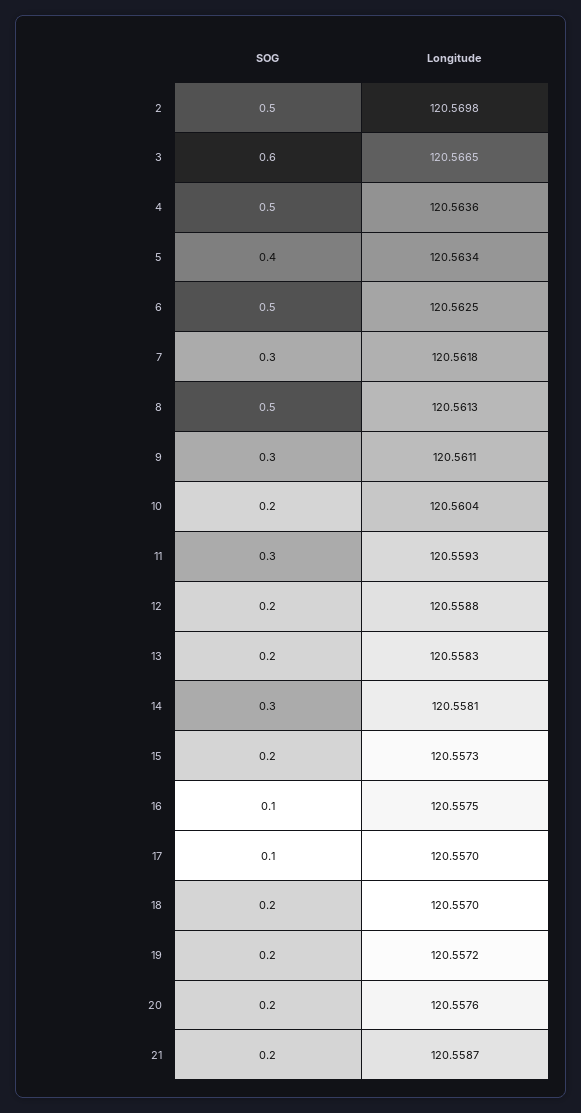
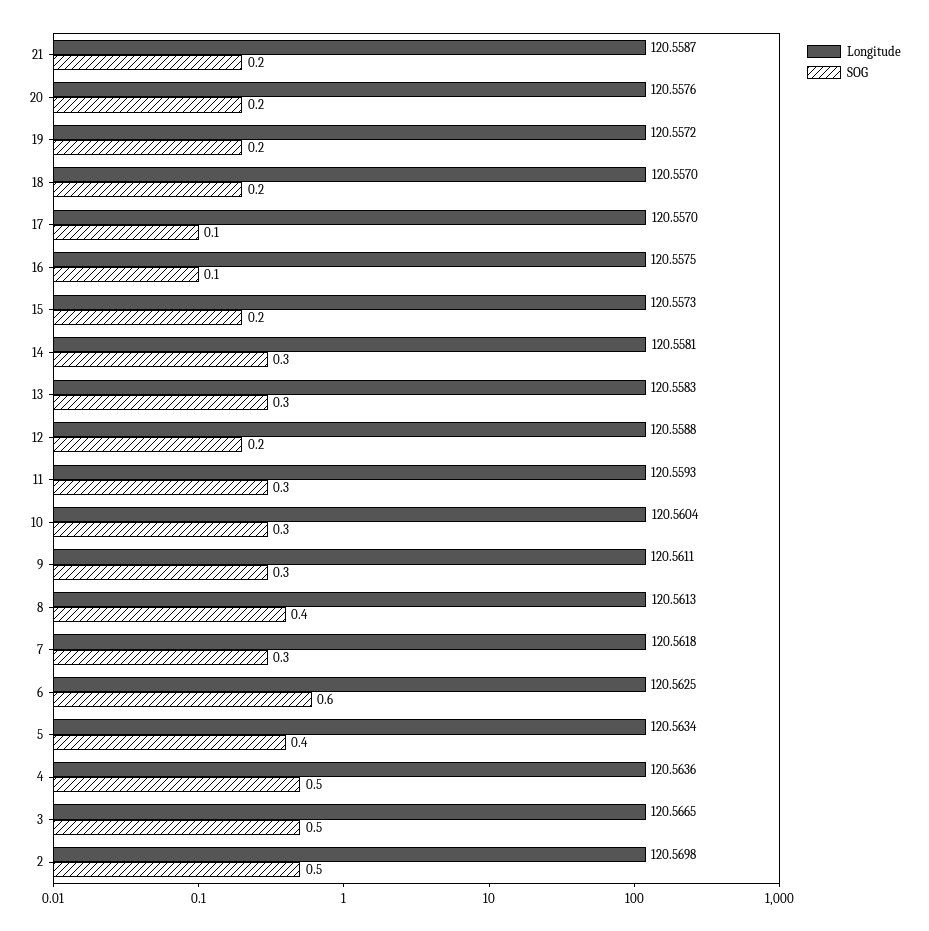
  {
    "SOG": {
      "2": 0.5,
-     "3": 0.6,
+     "3": 0.5,
      "4": 0.5,
      "5": 0.4,
-     "6": 0.5,
+     "6": 0.6,
      "7": 0.3,
-     "8": 0.5,
+     "8": 0.4,
      "9": 0.3,
-     "10": 0.2,
+     "10": 0.3,
      "11": 0.3,
      "12": 0.2,
-     "13": 0.2,
+     "13": 0.3,
      "14": 0.3,
      "15": 0.2,
      "16": 0.1,
      "17": 0.1,
      "18": 0.2,
      "19": 0.2,
      "20": 0.2,
      "21": 0.2
    },
    "Longitude": {
      "2": 120.5698,
      "3": 120.5665,
      "4": 120.5636,
      "5": 120.5634,
      "6": 120.5625,
      "7": 120.5618,
      "8": 120.5613,
      "9": 120.5611,
      "10": 120.5604,
      "11": 120.5593,
      "12": 120.5588,
      "13": 120.5583,
      "14": 120.5581,
      "15": 120.5573,
      "16": 120.5575,
      "17": 120.557,
      "18": 120.557,
      "19": 120.5572,
      "20": 120.5576,
      "21": 120.5587
    }
  }

